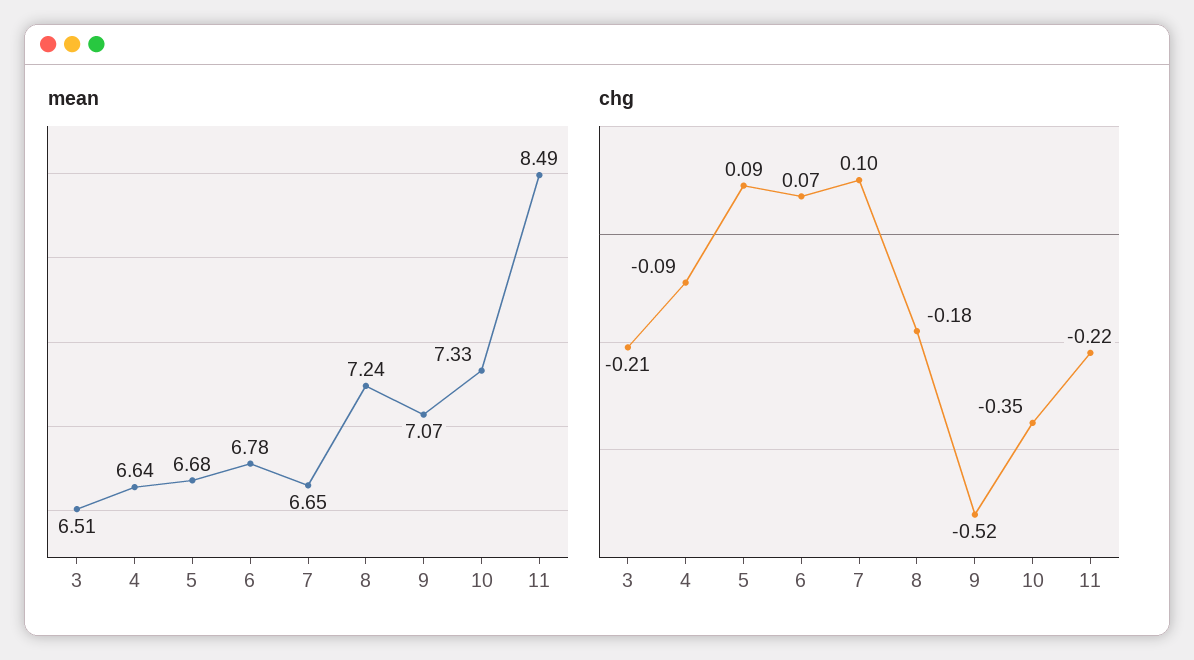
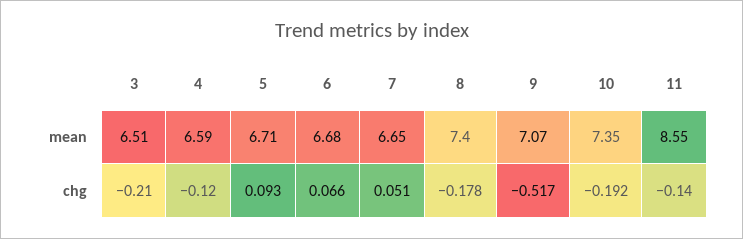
  {
    "mean": {
      "3": 6.51,
-     "4": 6.64,
+     "4": 6.59,
-     "5": 6.68,
+     "5": 6.71,
-     "6": 6.78,
+     "6": 6.68,
      "7": 6.65,
-     "8": 7.24,
+     "8": 7.4,
      "9": 7.07,
-     "10": 7.33,
+     "10": 7.35,
-     "11": 8.49
+     "11": 8.55
    },
    "chg": {
      "3": -0.21,
-     "4": -0.09,
+     "4": -0.12,
      "5": 0.093,
      "6": 0.066,
-     "7": 0.1,
+     "7": 0.051,
      "8": -0.178,
      "9": -0.517,
-     "10": -0.35,
+     "10": -0.192,
-     "11": -0.22
+     "11": -0.14
    }
  }

